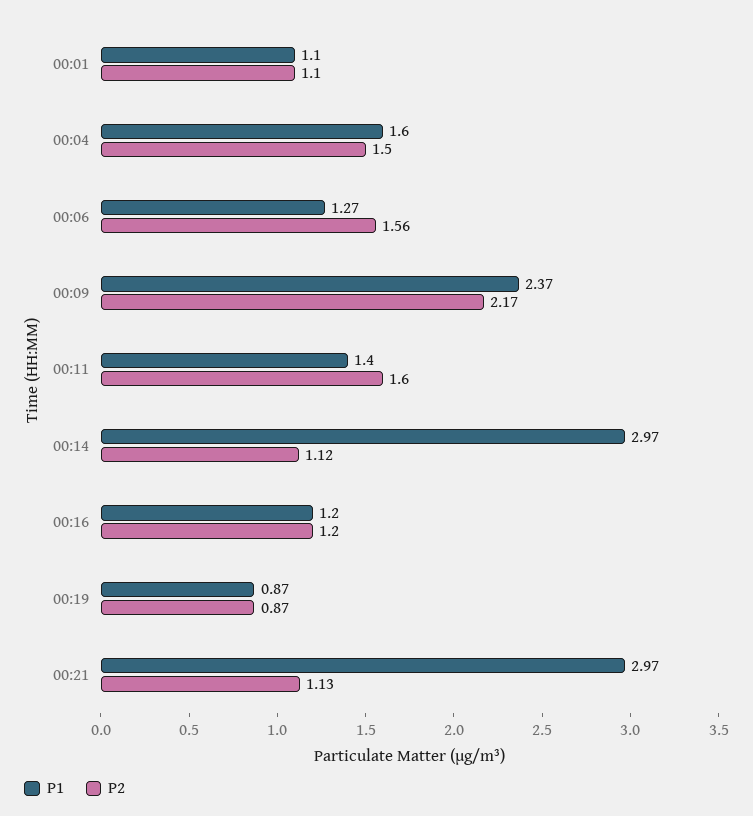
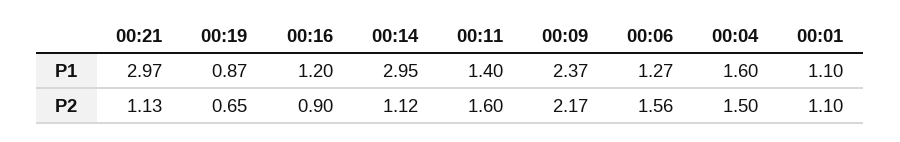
  {
    "P1": {
      "00:01": 1.1,
      "00:04": 1.6,
      "00:06": 1.27,
      "00:09": 2.37,
      "00:11": 1.4,
-     "00:14": 2.97,
+     "00:14": 2.95,
      "00:16": 1.2,
      "00:19": 0.87,
      "00:21": 2.97
    },
    "P2": {
      "00:01": 1.1,
      "00:04": 1.5,
      "00:06": 1.56,
      "00:09": 2.17,
      "00:11": 1.6,
      "00:14": 1.12,
-     "00:16": 1.2,
+     "00:16": 0.9,
-     "00:19": 0.87,
+     "00:19": 0.65,
      "00:21": 1.13
    }
  }

